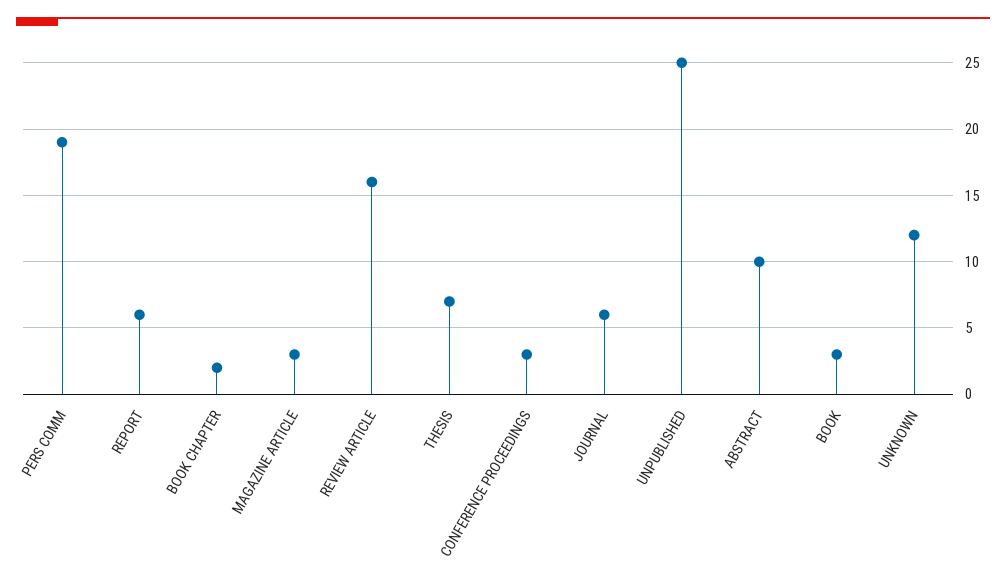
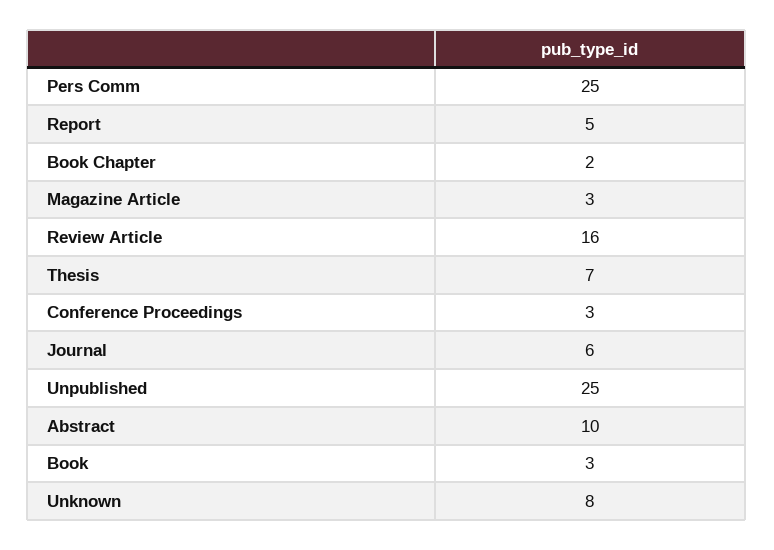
  {
-   "PERS COMM": 19,
+   "PERS COMM": 25,
-   "REPORT": 6,
+   "REPORT": 5,
    "BOOK CHAPTER": 2,
    "MAGAZINE ARTICLE": 3,
    "REVIEW ARTICLE": 16,
    "THESIS": 7,
    "CONFERENCE PROCEEDINGS": 3,
    "JOURNAL": 6,
    "UNPUBLISHED": 25,
    "ABSTRACT": 10,
    "BOOK": 3,
-   "UNKNOWN": 12
+   "UNKNOWN": 8
  }

